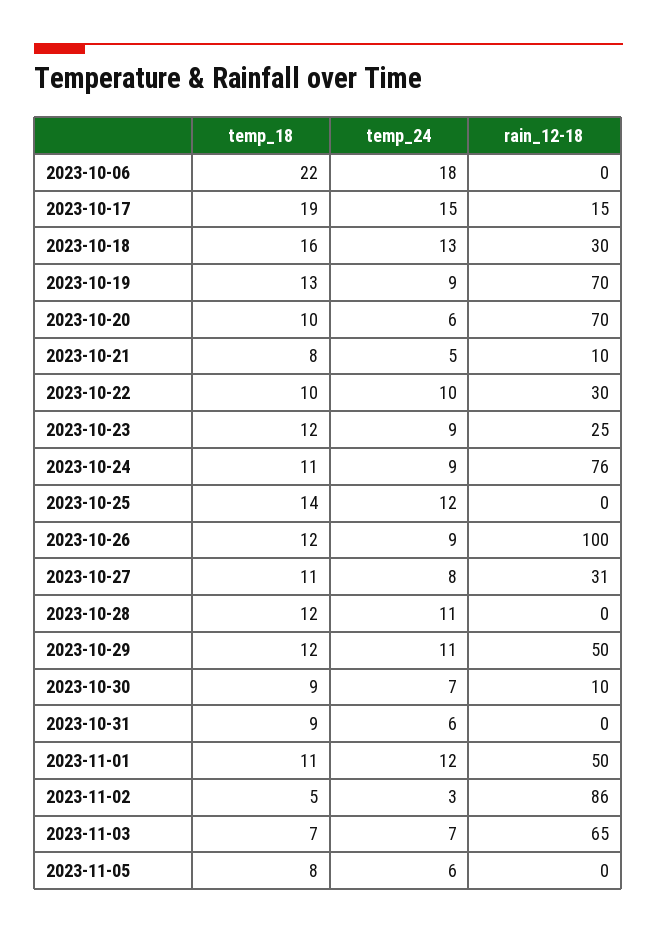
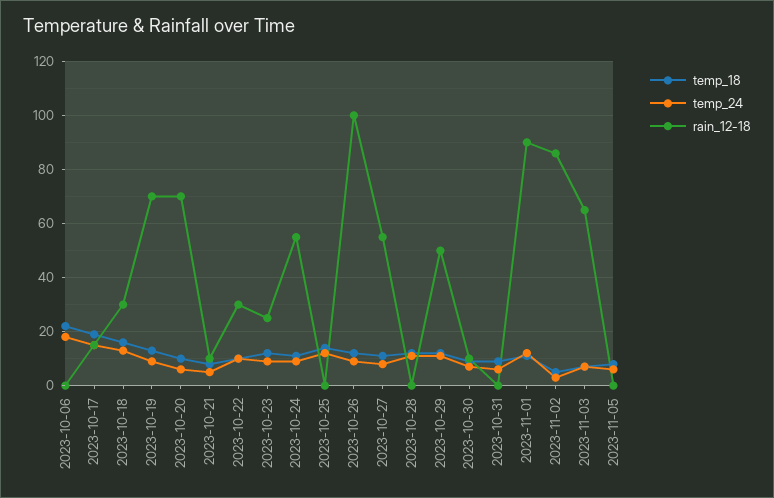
  {
    "temp_18": {
      "2023-10-06": 22,
      "2023-10-17": 19,
      "2023-10-18": 16,
      "2023-10-19": 13,
      "2023-10-20": 10,
      "2023-10-21": 8,
      "2023-10-22": 10,
      "2023-10-23": 12,
      "2023-10-24": 11,
      "2023-10-25": 14,
      "2023-10-26": 12,
      "2023-10-27": 11,
      "2023-10-28": 12,
      "2023-10-29": 12,
      "2023-10-30": 9,
      "2023-10-31": 9,
      "2023-11-01": 11,
      "2023-11-02": 5,
      "2023-11-03": 7,
      "2023-11-05": 8
    },
    "temp_24": {
      "2023-10-06": 18,
      "2023-10-17": 15,
      "2023-10-18": 13,
      "2023-10-19": 9,
      "2023-10-20": 6,
      "2023-10-21": 5,
      "2023-10-22": 10,
      "2023-10-23": 9,
      "2023-10-24": 9,
      "2023-10-25": 12,
      "2023-10-26": 9,
      "2023-10-27": 8,
      "2023-10-28": 11,
      "2023-10-29": 11,
      "2023-10-30": 7,
      "2023-10-31": 6,
      "2023-11-01": 12,
      "2023-11-02": 3,
      "2023-11-03": 7,
      "2023-11-05": 6
    },
    "rain_12-18": {
      "2023-10-06": 0,
      "2023-10-17": 15,
      "2023-10-18": 30,
      "2023-10-19": 70,
      "2023-10-20": 70,
      "2023-10-21": 10,
      "2023-10-22": 30,
      "2023-10-23": 25,
-     "2023-10-24": 76,
+     "2023-10-24": 55,
      "2023-10-25": 0,
      "2023-10-26": 100,
-     "2023-10-27": 31,
+     "2023-10-27": 55,
      "2023-10-28": 0,
      "2023-10-29": 50,
      "2023-10-30": 10,
      "2023-10-31": 0,
-     "2023-11-01": 50,
+     "2023-11-01": 90,
      "2023-11-02": 86,
      "2023-11-03": 65,
      "2023-11-05": 0
    }
  }

